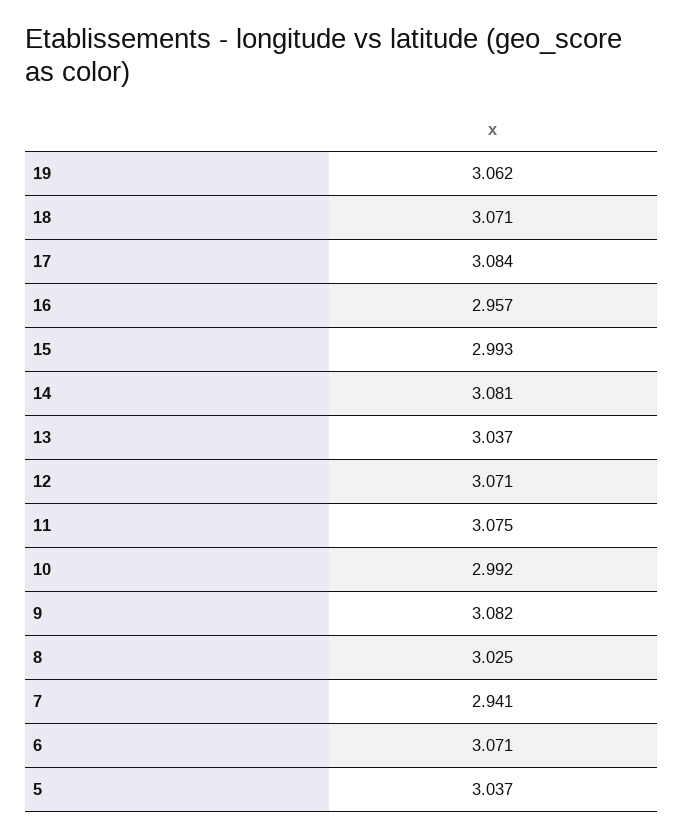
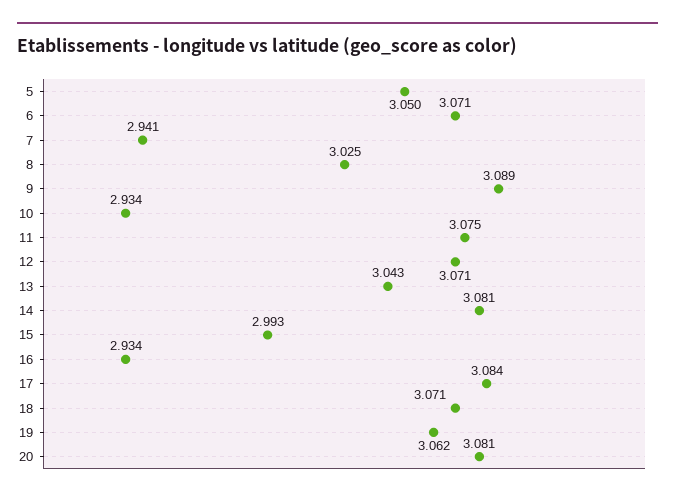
  {
    "19": 3.062,
    "18": 3.071,
    "17": 3.084,
-   "16": 2.957,
+   "16": 2.934,
    "15": 2.993,
    "14": 3.081,
-   "13": 3.037,
+   "13": 3.043,
    "12": 3.071,
    "11": 3.075,
-   "10": 2.992,
+   "10": 2.934,
-   "9": 3.082,
+   "9": 3.089,
    "8": 3.025,
    "7": 2.941,
    "6": 3.071,
-   "5": 3.037
+   "5": 3.05,
+   "20": 3.081
  }

